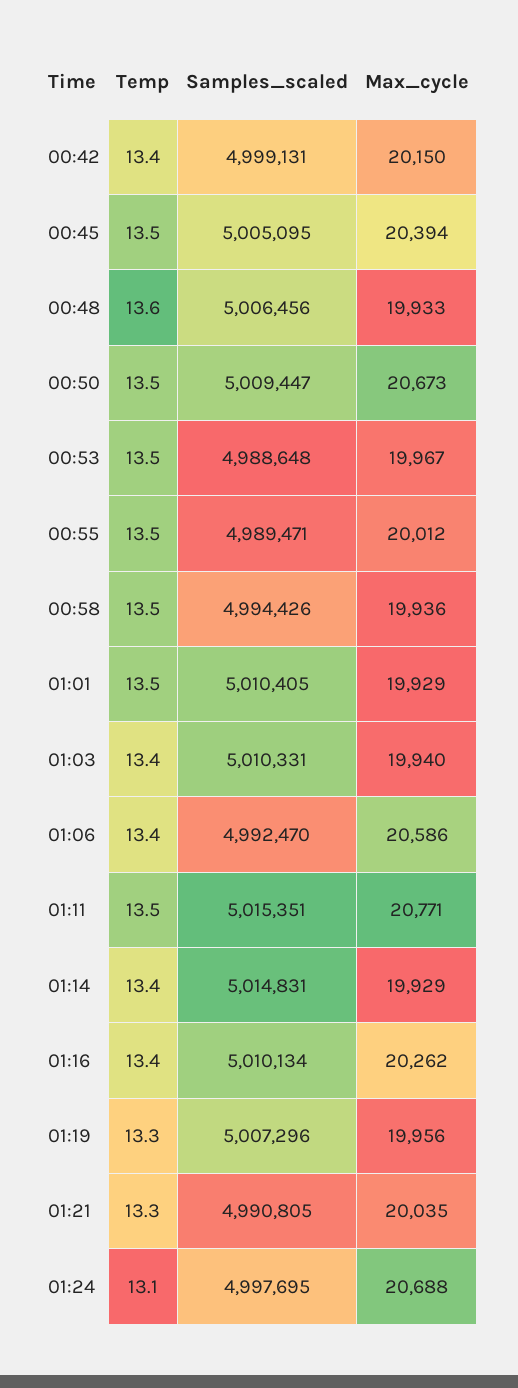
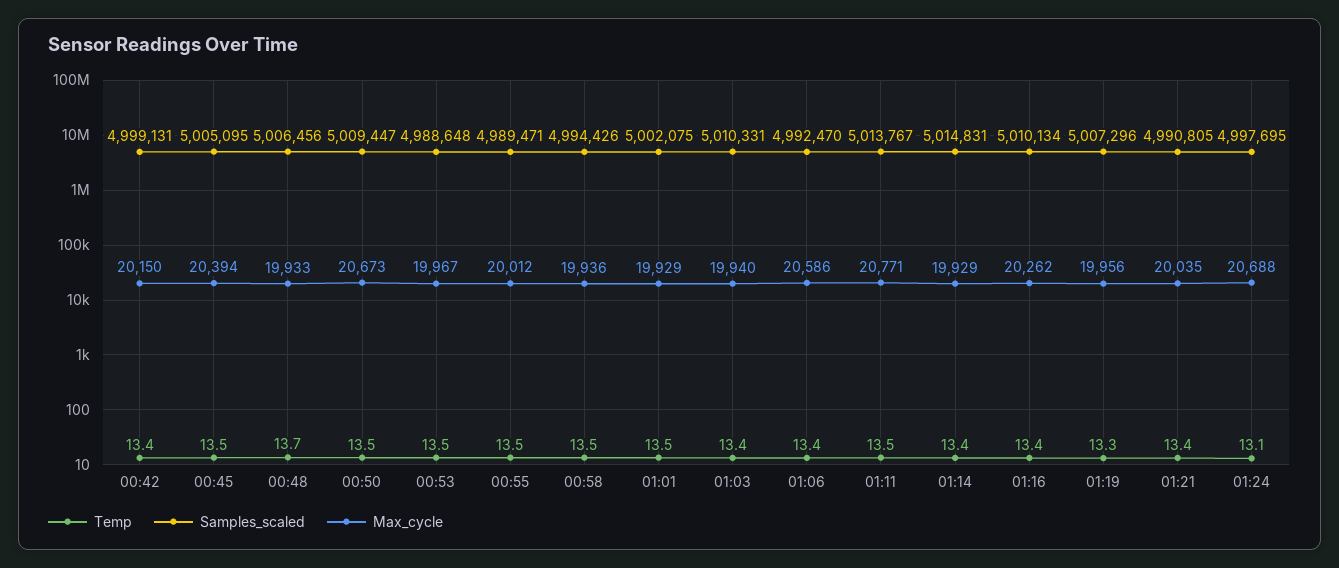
  {
    "Temp": {
      "00:42": 13.4,
      "00:45": 13.5,
-     "00:48": 13.6,
+     "00:48": 13.7,
      "00:50": 13.5,
      "00:53": 13.5,
      "00:55": 13.5,
      "00:58": 13.5,
      "01:01": 13.5,
      "01:03": 13.4,
      "01:06": 13.4,
      "01:11": 13.5,
      "01:14": 13.4,
      "01:16": 13.4,
      "01:19": 13.3,
-     "01:21": 13.3,
+     "01:21": 13.4,
      "01:24": 13.1
    },
    "Samples_scaled": {
      "00:42": 4999131,
      "00:45": 5005095,
      "00:48": 5006456,
      "00:50": 5009447,
      "00:53": 4988648,
      "00:55": 4989471,
      "00:58": 4994426,
-     "01:01": 5010405,
+     "01:01": 5002075,
      "01:03": 5010331,
      "01:06": 4992470,
-     "01:11": 5015351,
+     "01:11": 5013767,
      "01:14": 5014831,
      "01:16": 5010134,
      "01:19": 5007296,
      "01:21": 4990805,
      "01:24": 4997695
    },
    "Max_cycle": {
      "00:42": 20150,
      "00:45": 20394,
      "00:48": 19933,
      "00:50": 20673,
      "00:53": 19967,
      "00:55": 20012,
      "00:58": 19936,
      "01:01": 19929,
      "01:03": 19940,
      "01:06": 20586,
      "01:11": 20771,
      "01:14": 19929,
      "01:16": 20262,
      "01:19": 19956,
      "01:21": 20035,
      "01:24": 20688
    }
  }

